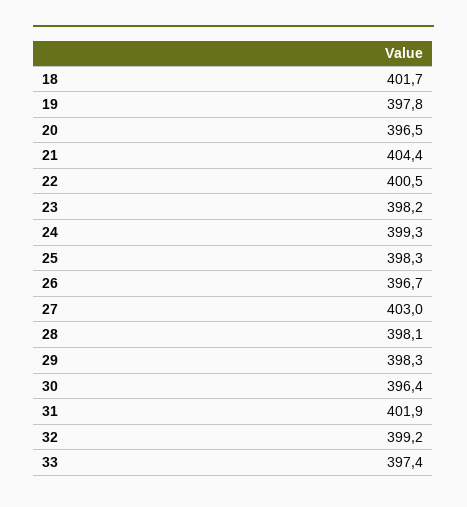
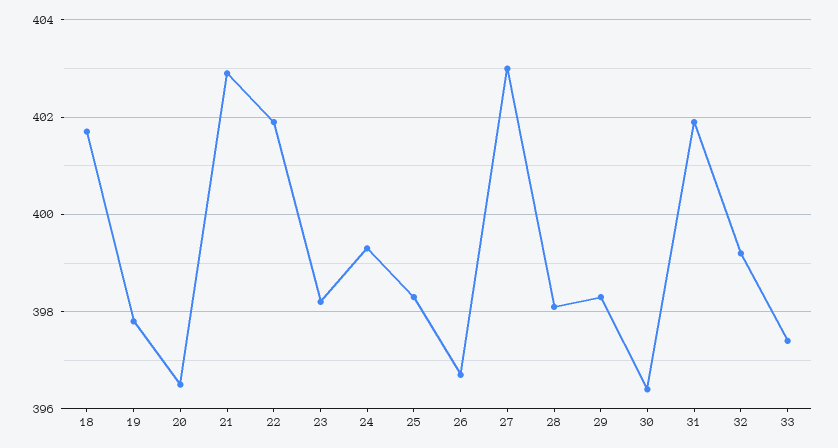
  {
    "18": 401.7,
    "19": 397.8,
    "20": 396.5,
-   "21": 404.4,
+   "21": 403,
-   "22": 400.5,
+   "22": 402,
    "23": 398.2,
    "24": 399.3,
    "25": 398.3,
    "26": 396.7,
    "27": 403,
    "28": 398.1,
    "29": 398.3,
    "30": 396.4,
    "31": 401.9,
    "32": 399.2,
    "33": 397.4
  }

